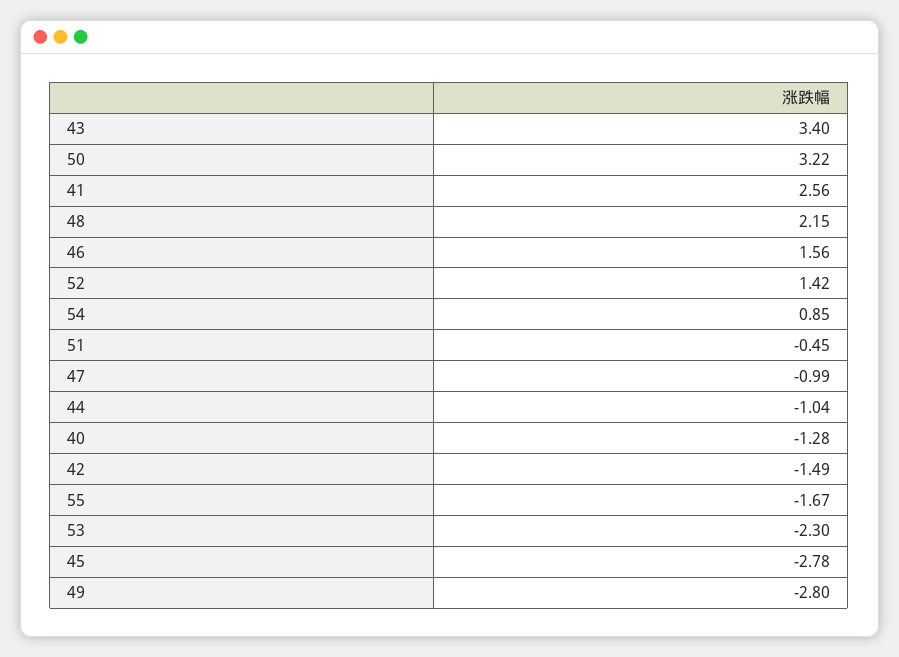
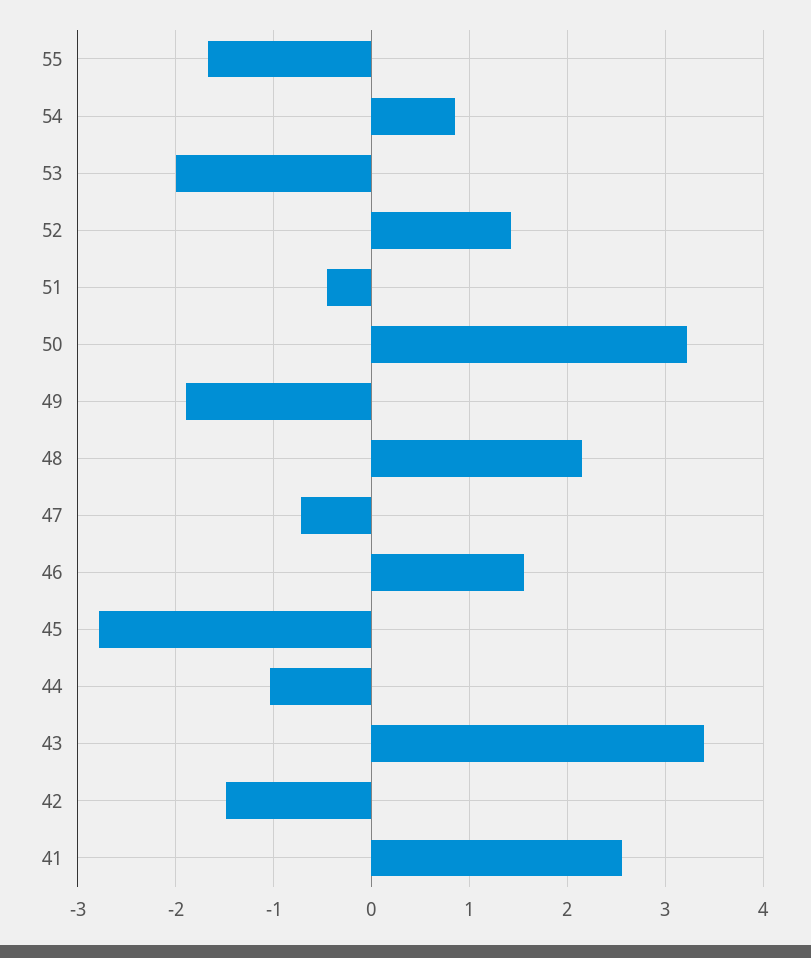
  {
    "43": 3.4,
    "50": 3.22,
    "41": 2.56,
    "48": 2.15,
    "46": 1.56,
    "52": 1.42,
    "54": 0.85,
    "51": -0.45,
-   "47": -0.99,
+   "47": -0.7,
    "44": -1.04,
-   "40": -1.28,
    "42": -1.49,
    "55": -1.67,
-   "53": -2.3,
+   "53": -2,
    "45": -2.78,
-   "49": -2.8
+   "49": -1.9
  }

